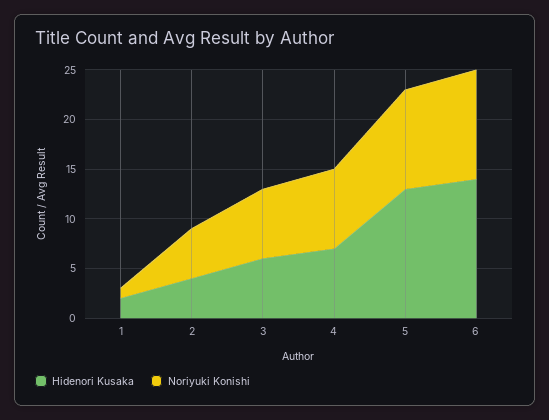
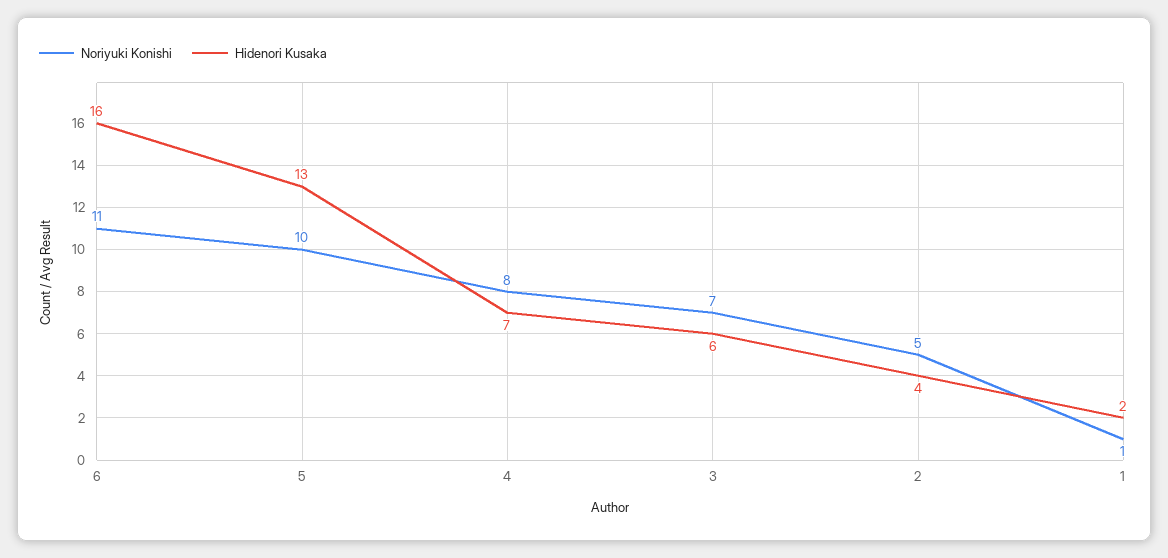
  {
    "Hidenori Kusaka": {
      "1": 2,
      "2": 4,
      "3": 6,
      "4": 7,
      "5": 13,
-     "6": 14
+     "6": 16
    },
    "Noriyuki Konishi": {
      "1": 1,
      "2": 5,
      "3": 7,
      "4": 8,
      "5": 10,
      "6": 11
    }
  }

